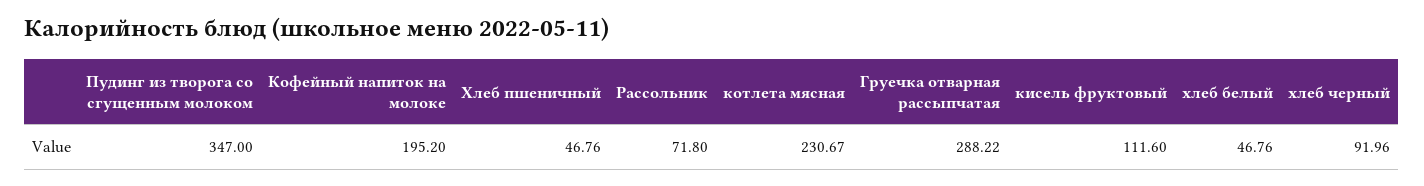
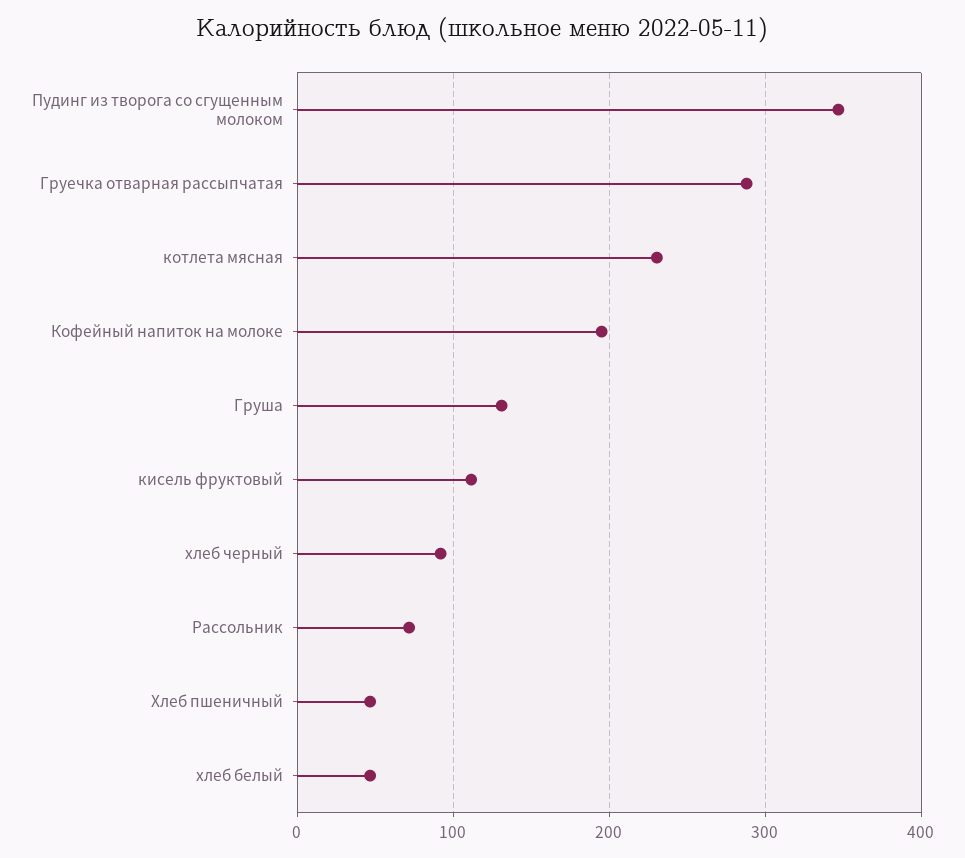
  {
    "Пудинг из творога со сгущенным молоком": 347,
    "Кофейный напиток на молоке": 195.2,
    "Хлеб пшеничный": 46.76,
    "Рассольник": 71.8,
    "котлета мясная": 230.67,
    "Груечка отварная рассыпчатая": 288.22,
    "кисель фруктовый": 111.6,
    "хлеб белый": 46.76,
-   "хлеб черный": 91.96
+   "хлеб черный": 91.96,
+   "Груша": 130
  }

